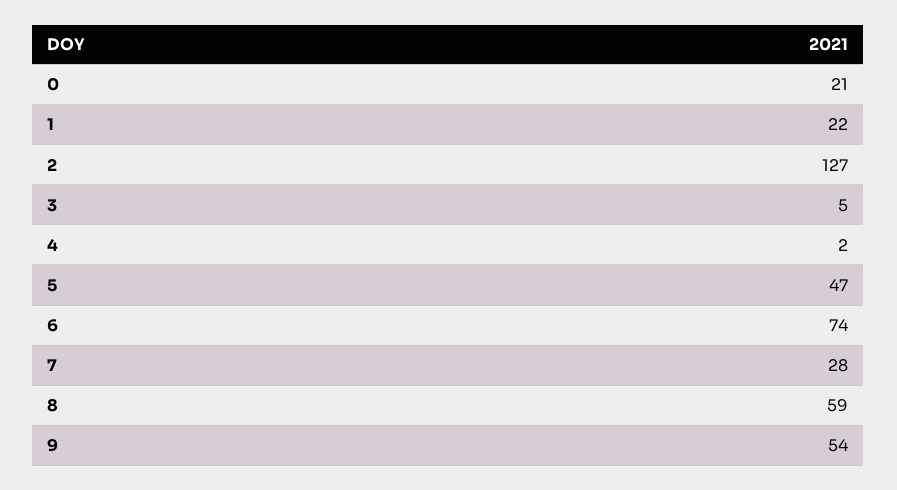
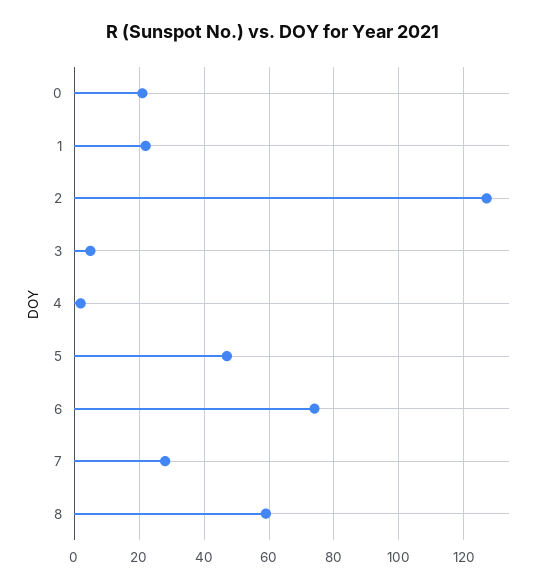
  {
    "0": 21,
    "1": 22,
    "2": 127,
    "3": 5,
    "4": 2,
    "5": 47,
    "6": 74,
    "7": 28,
-   "8": 59,
+   "8": 59
-   "9": 54
  }

